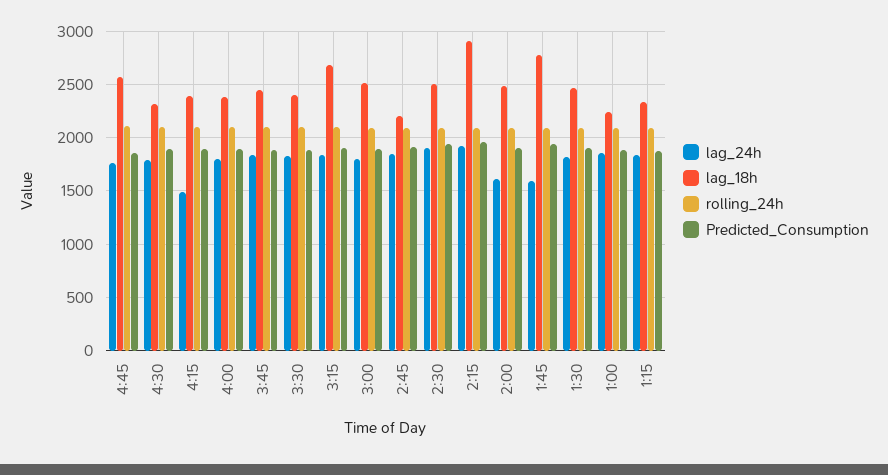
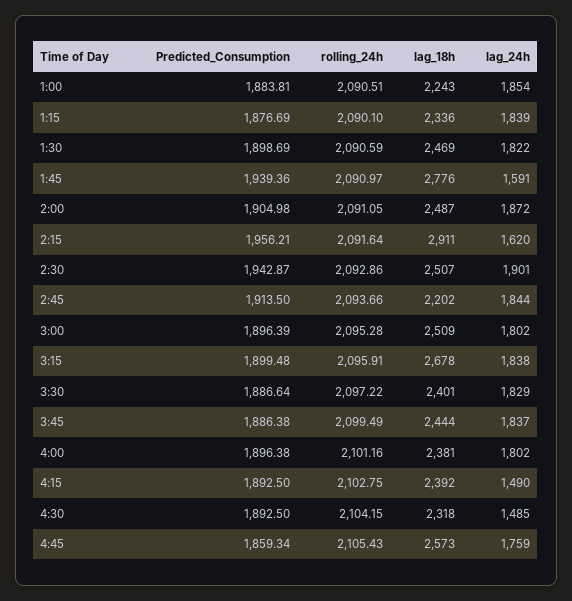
  {
    "lag_24h": {
      "4:45": 1759,
-     "4:30": 1800,
+     "4:30": 1485,
      "4:15": 1490,
      "4:00": 1802,
      "3:45": 1837,
      "3:30": 1829,
      "3:15": 1838,
      "3:00": 1802,
      "2:45": 1844,
      "2:30": 1901,
-     "2:15": 1900,
+     "2:15": 1620,
-     "2:00": 1600,
+     "2:00": 1872,
      "1:45": 1591,
      "1:30": 1822,
      "1:00": 1854,
      "1:15": 1839
    },
    "lag_18h": {
      "4:45": 2573,
      "4:30": 2318,
      "4:15": 2392,
      "4:00": 2381,
      "3:45": 2444,
      "3:30": 2401,
      "3:15": 2678,
      "3:00": 2509,
      "2:45": 2202,
      "2:30": 2507,
      "2:15": 2911,
      "2:00": 2487,
      "1:45": 2776,
      "1:30": 2469,
      "1:00": 2243,
      "1:15": 2336
    },
    "rolling_24h": {
      "4:45": 2105.43,
      "4:30": 2104.15,
      "4:15": 2102.75,
      "4:00": 2101.16,
      "3:45": 2099.49,
      "3:30": 2097.22,
      "3:15": 2095.91,
      "3:00": 2095.28,
      "2:45": 2093.66,
      "2:30": 2092.86,
      "2:15": 2091.64,
      "2:00": 2091.05,
      "1:45": 2090.97,
      "1:30": 2090.59,
      "1:00": 2090.51,
      "1:15": 2090.1
    },
    "Predicted_Consumption": {
      "4:45": 1859.34,
      "4:30": 1892.5,
      "4:15": 1892.5,
      "4:00": 1896.38,
      "3:45": 1886.38,
      "3:30": 1886.64,
      "3:15": 1899.48,
      "3:00": 1896.39,
      "2:45": 1913.5,
      "2:30": 1942.87,
      "2:15": 1956.21,
      "2:00": 1904.98,
      "1:45": 1939.36,
      "1:30": 1898.69,
      "1:00": 1883.81,
      "1:15": 1876.69
    }
  }

